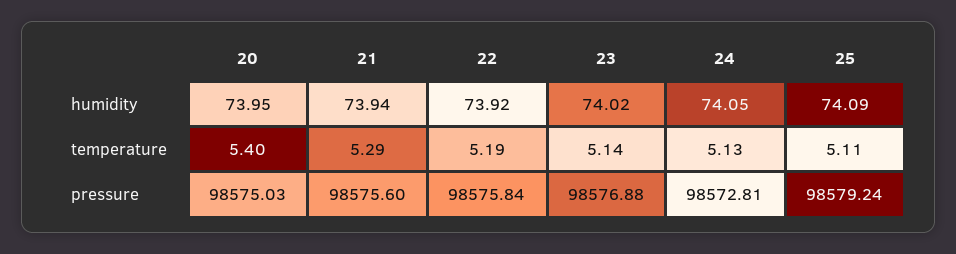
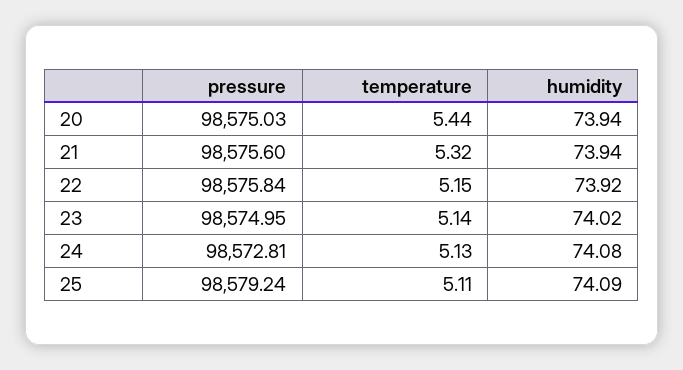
  {
    "20": {
-     "humidity": 73.95,
+     "humidity": 73.94,
-     "temperature": 5.4,
+     "temperature": 5.44,
      "pressure": 98575.03
    },
    "21": {
      "humidity": 73.94,
-     "temperature": 5.29,
+     "temperature": 5.32,
      "pressure": 98575.6
    },
    "22": {
      "humidity": 73.92,
-     "temperature": 5.19,
+     "temperature": 5.15,
      "pressure": 98575.84
    },
    "23": {
      "humidity": 74.02,
      "temperature": 5.14,
-     "pressure": 98576.88
+     "pressure": 98574.95
    },
    "24": {
-     "humidity": 74.05,
+     "humidity": 74.08,
      "temperature": 5.13,
      "pressure": 98572.81
    },
    "25": {
      "humidity": 74.09,
      "temperature": 5.11,
      "pressure": 98579.24
    }
  }

